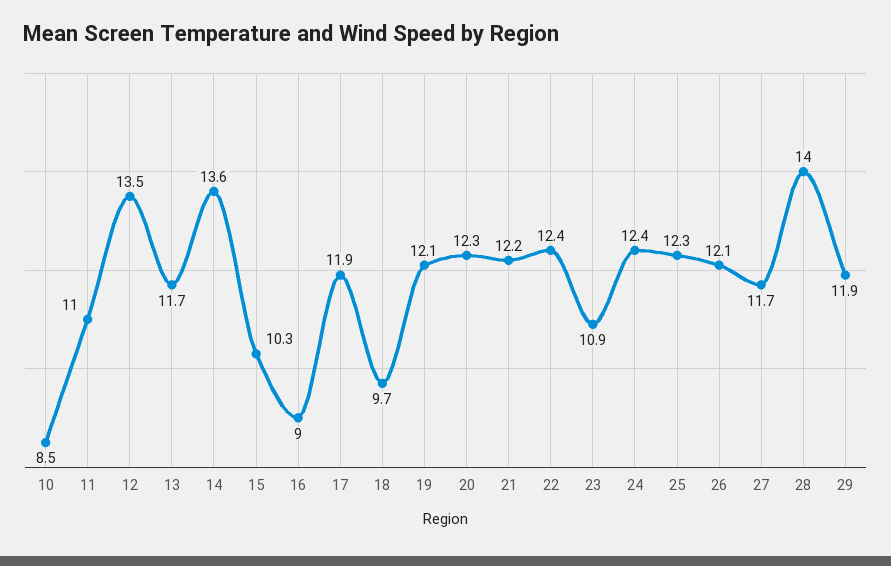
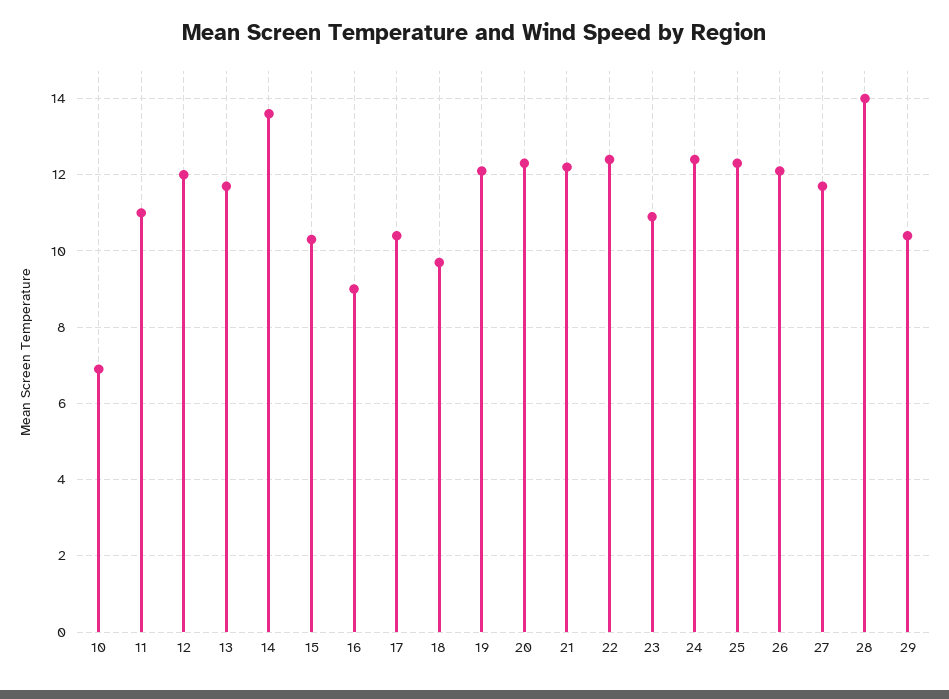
  {
-   "10": 8.5,
+   "10": 7,
    "11": 11,
-   "12": 13.5,
+   "12": 12,
    "13": 11.7,
    "14": 13.6,
    "15": 10.3,
    "16": 9,
-   "17": 11.9,
+   "17": 10.5,
    "18": 9.7,
    "19": 12.1,
    "20": 12.3,
    "21": 12.2,
    "22": 12.4,
    "23": 10.9,
    "24": 12.4,
    "25": 12.3,
    "26": 12.1,
    "27": 11.7,
    "28": 14,
-   "29": 11.9
+   "29": 10.5
  }

